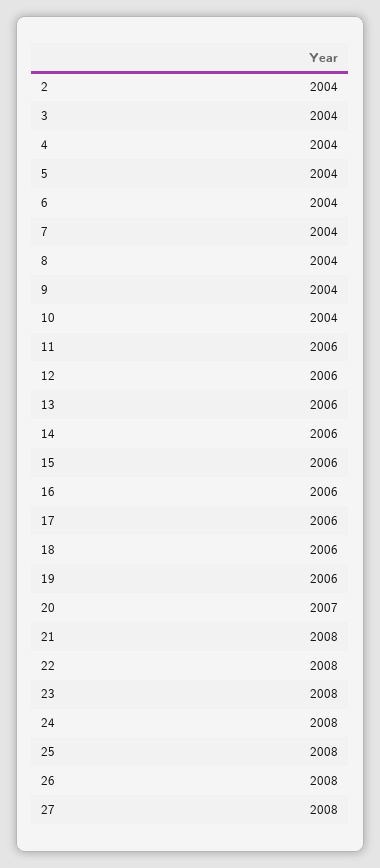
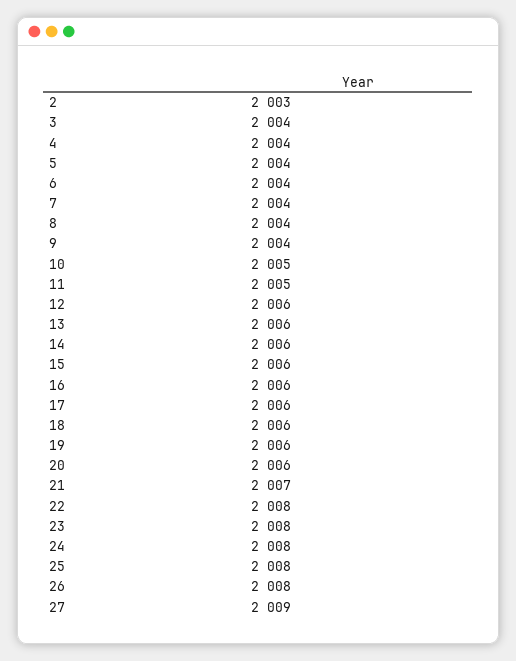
  {
-   "2": 2004,
+   "2": 2003,
    "3": 2004,
    "4": 2004,
    "5": 2004,
    "6": 2004,
    "7": 2004,
    "8": 2004,
    "9": 2004,
-   "10": 2004,
+   "10": 2005,
-   "11": 2006,
+   "11": 2005,
    "12": 2006,
    "13": 2006,
    "14": 2006,
    "15": 2006,
    "16": 2006,
    "17": 2006,
    "18": 2006,
    "19": 2006,
-   "20": 2007,
+   "20": 2006,
-   "21": 2008,
+   "21": 2007,
    "22": 2008,
    "23": 2008,
    "24": 2008,
    "25": 2008,
    "26": 2008,
-   "27": 2008
+   "27": 2009
  }

